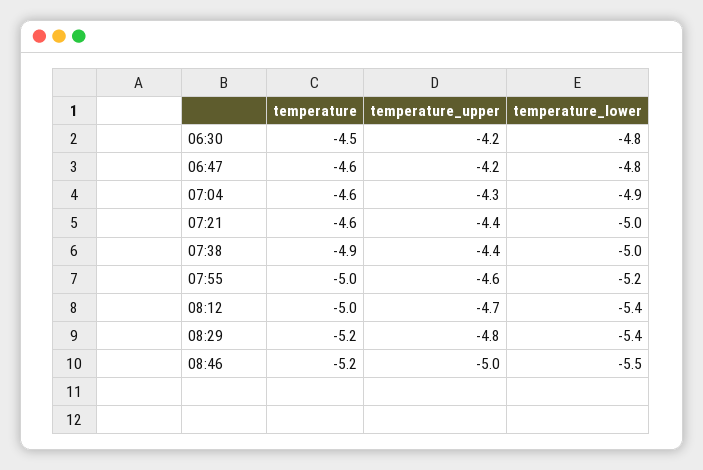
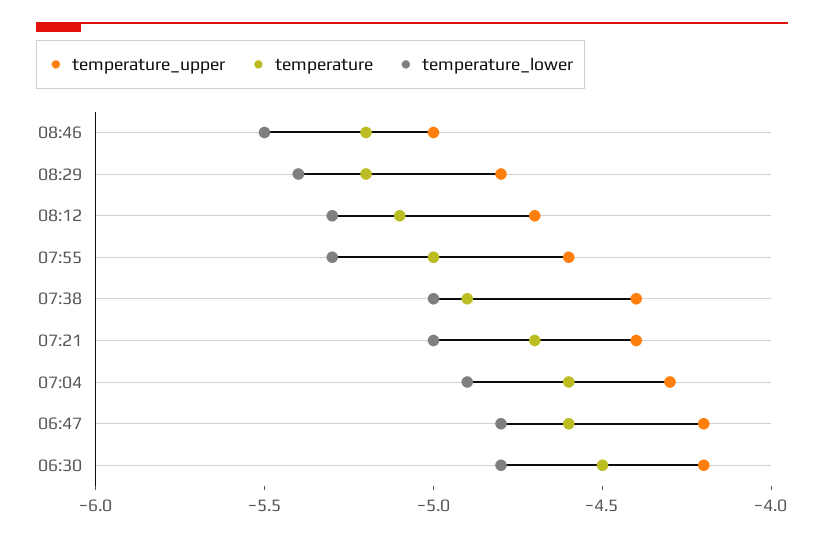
  {
    "temperature": {
      "06:30": -4.5,
      "06:47": -4.6,
      "07:04": -4.6,
-     "07:21": -4.6,
+     "07:21": -4.7,
      "07:38": -4.9,
      "07:55": -5,
-     "08:12": -5,
+     "08:12": -5.1,
      "08:29": -5.2,
      "08:46": -5.2
    },
    "temperature_upper": {
      "06:30": -4.2,
      "06:47": -4.2,
      "07:04": -4.3,
      "07:21": -4.4,
      "07:38": -4.4,
      "07:55": -4.6,
      "08:12": -4.7,
      "08:29": -4.8,
      "08:46": -5
    },
    "temperature_lower": {
      "06:30": -4.8,
      "06:47": -4.8,
      "07:04": -4.9,
      "07:21": -5,
      "07:38": -5,
-     "07:55": -5.2,
+     "07:55": -5.3,
-     "08:12": -5.4,
+     "08:12": -5.3,
      "08:29": -5.4,
      "08:46": -5.5
    }
  }

